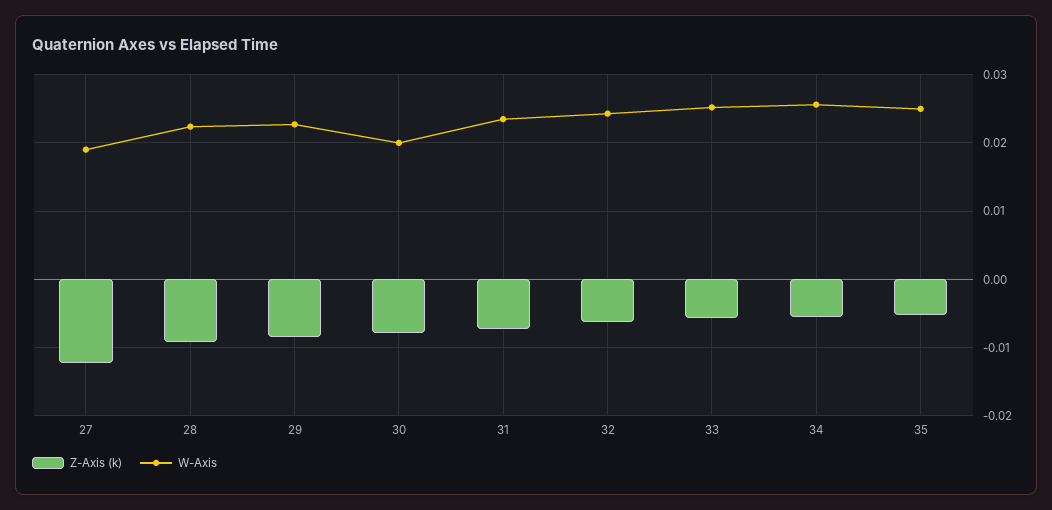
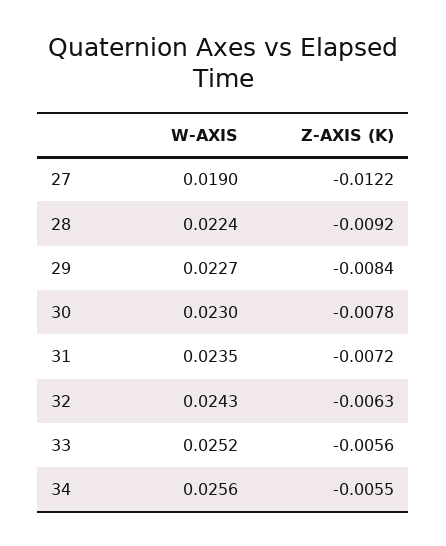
  {
    "Z-Axis (k)": {
      "27": -0.0122,
      "28": -0.0092,
      "29": -0.0084,
      "30": -0.0078,
      "31": -0.0072,
      "32": -0.0063,
      "33": -0.0056,
-     "34": -0.0055,
+     "34": -0.0055
-     "35": -0.005
    },
    "W-Axis": {
      "27": 0.019,
      "28": 0.0224,
      "29": 0.0227,
-     "30": 0.02,
+     "30": 0.023,
      "31": 0.0235,
      "32": 0.0243,
      "33": 0.0252,
-     "34": 0.0256,
+     "34": 0.0256
-     "35": 0.025
    }
  }

